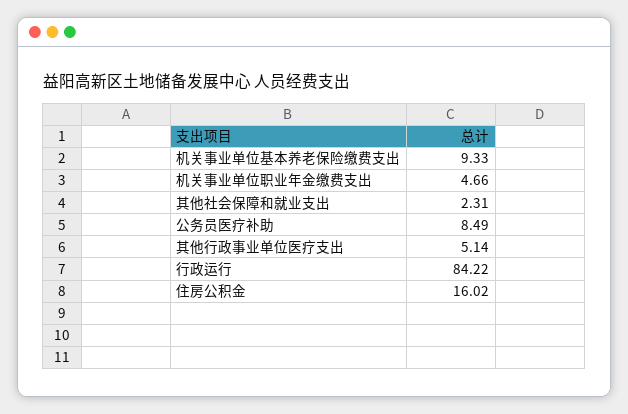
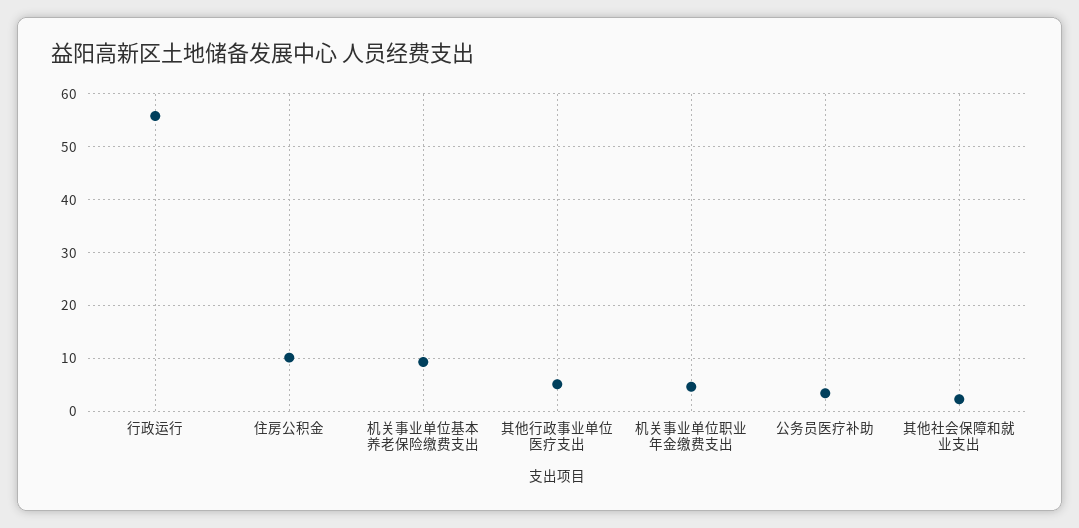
  {
    "机关事业单位基本养老保险缴费支出": 9.33,
    "机关事业单位职业年金缴费支出": 4.66,
    "其他社会保障和就业支出": 2.31,
-   "公务员医疗补助": 8.49,
+   "公务员医疗补助": 4,
    "其他行政事业单位医疗支出": 5.14,
-   "行政运行": 84.22,
+   "行政运行": 56,
-   "住房公积金": 16.02
+   "住房公积金": 10
  }

